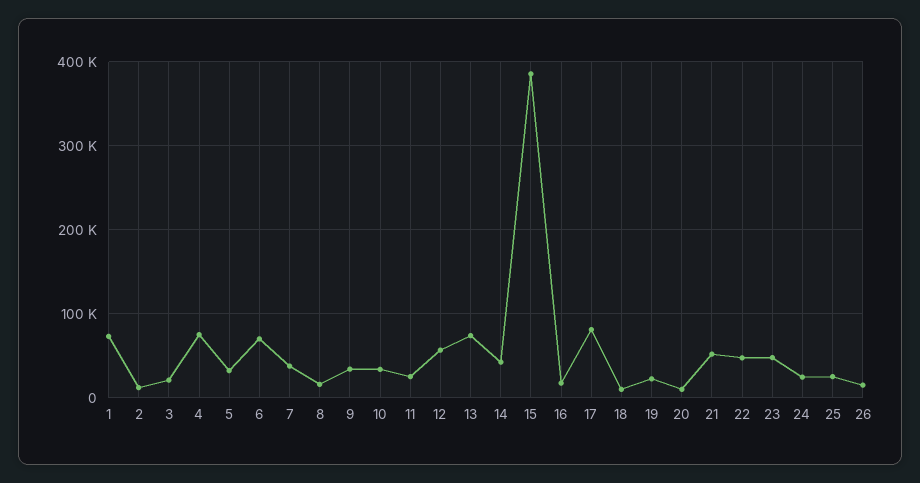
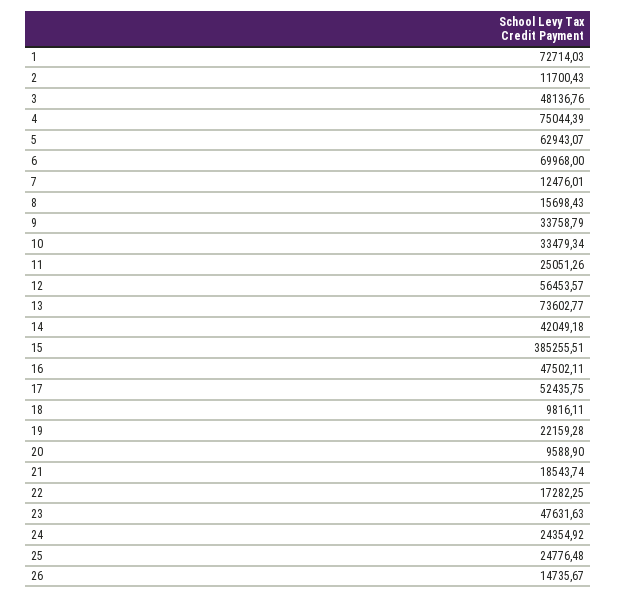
  {
    "1": 72714.03,
    "2": 11700.43,
-   "3": 20000,
+   "3": 48136.76,
    "4": 75044.39,
-   "5": 30000,
+   "5": 62943.07,
    "6": 69968,
-   "7": 40000,
+   "7": 12476.01,
    "8": 15698.43,
    "9": 33758.79,
    "10": 33479.34,
    "11": 25051.26,
    "12": 56453.57,
    "13": 73602.77,
    "14": 42049.18,
    "15": 385255.51,
-   "16": 20000,
+   "16": 47502.11,
-   "17": 80000,
+   "17": 52435.75,
    "18": 9816.11,
    "19": 22159.28,
    "20": 9588.9,
-   "21": 50000,
+   "21": 18543.74,
-   "22": 50000,
+   "22": 17282.25,
    "23": 47631.63,
    "24": 24354.92,
    "25": 24776.48,
    "26": 14735.67
  }

